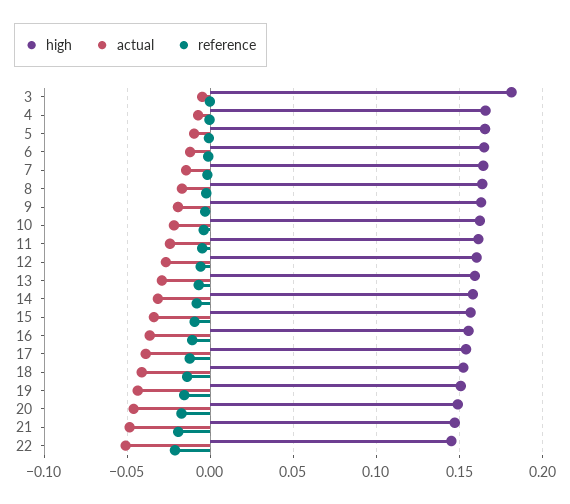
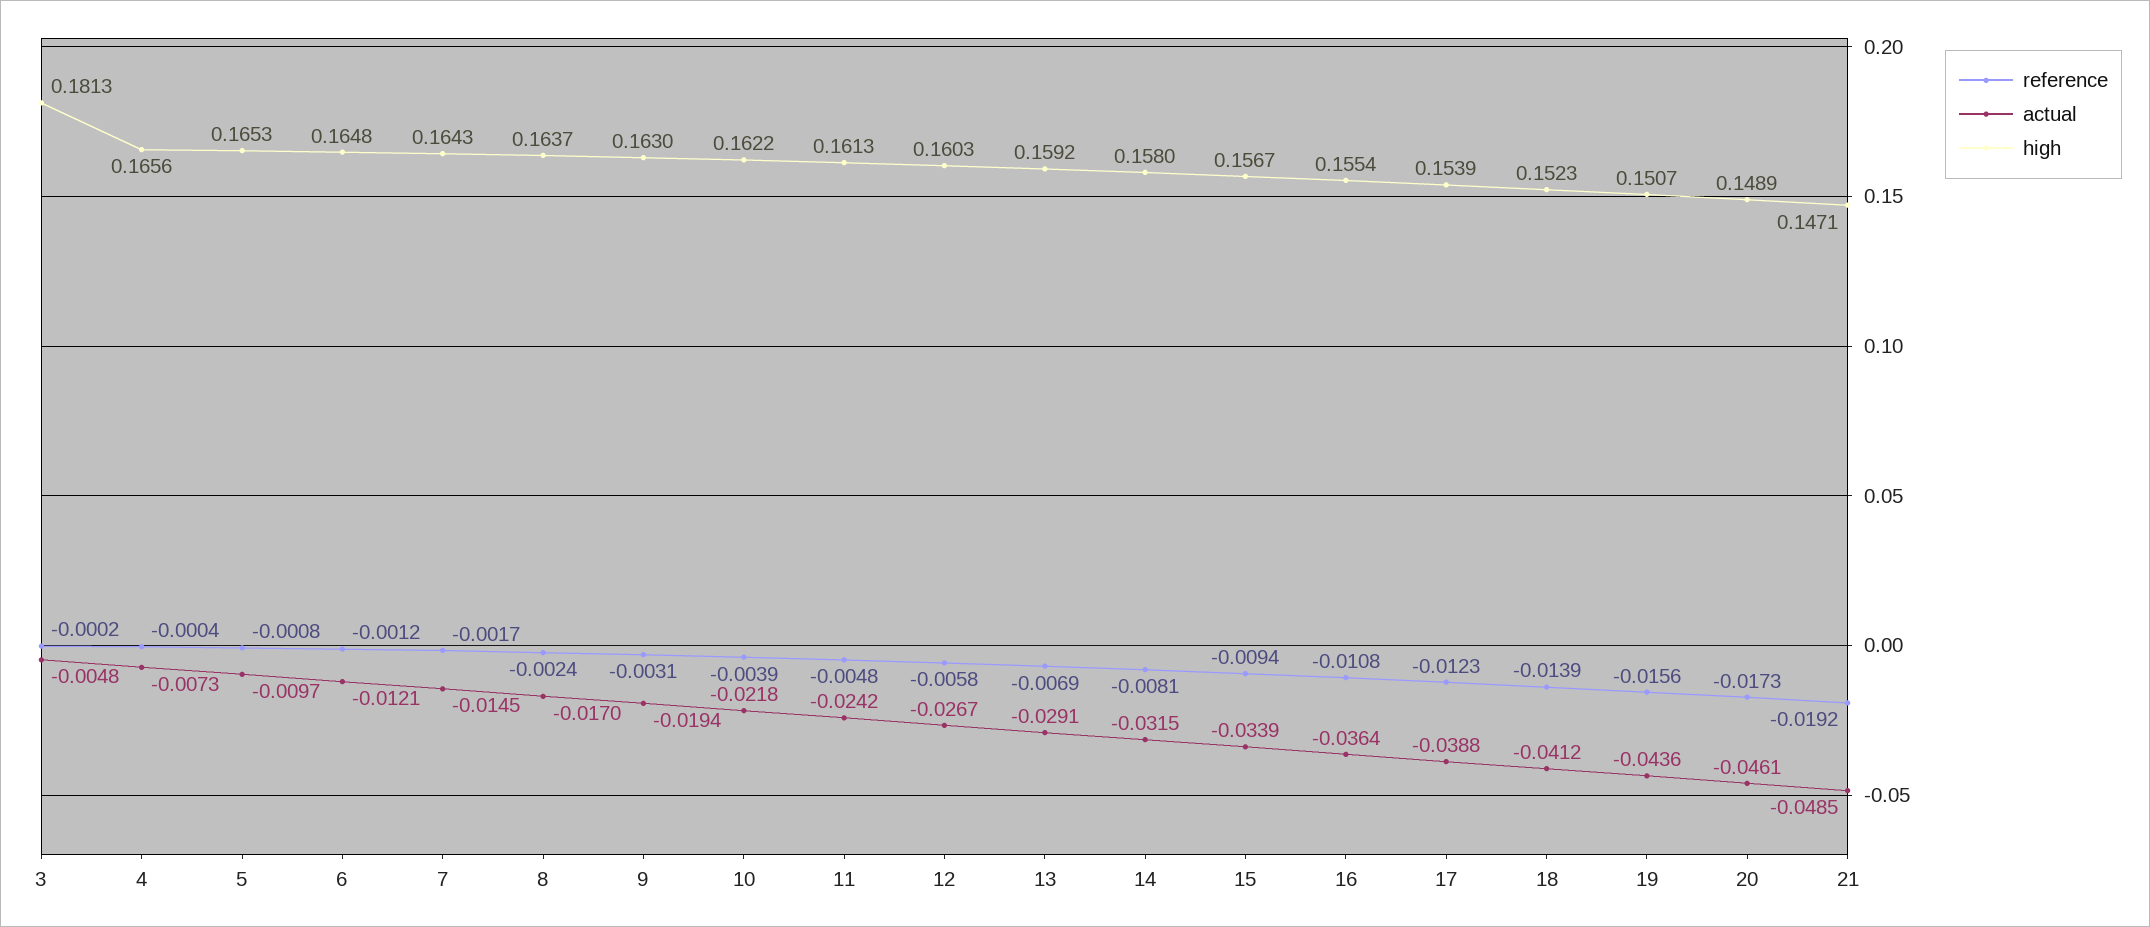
  {
    "high": {
      "3": 0.1813,
      "4": 0.1656,
      "5": 0.1653,
      "6": 0.1648,
      "7": 0.1643,
      "8": 0.1637,
      "9": 0.163,
      "10": 0.1622,
      "11": 0.1613,
      "12": 0.1603,
      "13": 0.1592,
      "14": 0.158,
      "15": 0.1567,
      "16": 0.1554,
      "17": 0.1539,
      "18": 0.1523,
      "19": 0.1507,
      "20": 0.1489,
-     "21": 0.1471,
+     "21": 0.1471
-     "22": 0.145
    },
    "actual": {
      "3": -0.0048,
      "4": -0.0073,
      "5": -0.0097,
      "6": -0.0121,
      "7": -0.0145,
      "8": -0.017,
      "9": -0.0194,
      "10": -0.0218,
      "11": -0.0242,
      "12": -0.0267,
      "13": -0.0291,
      "14": -0.0315,
      "15": -0.0339,
      "16": -0.0364,
      "17": -0.0388,
      "18": -0.0412,
      "19": -0.0436,
      "20": -0.0461,
-     "21": -0.0485,
+     "21": -0.0485
-     "22": -0.05
    },
    "reference": {
      "3": -0.0002,
      "4": -0.0004,
      "5": -0.0008,
      "6": -0.0012,
      "7": -0.0017,
      "8": -0.0024,
      "9": -0.0031,
      "10": -0.0039,
      "11": -0.0048,
      "12": -0.0058,
      "13": -0.0069,
      "14": -0.0081,
      "15": -0.0094,
      "16": -0.0108,
      "17": -0.0123,
      "18": -0.0139,
      "19": -0.0156,
      "20": -0.0173,
-     "21": -0.0192,
+     "21": -0.0192
-     "22": -0.02
    }
  }

